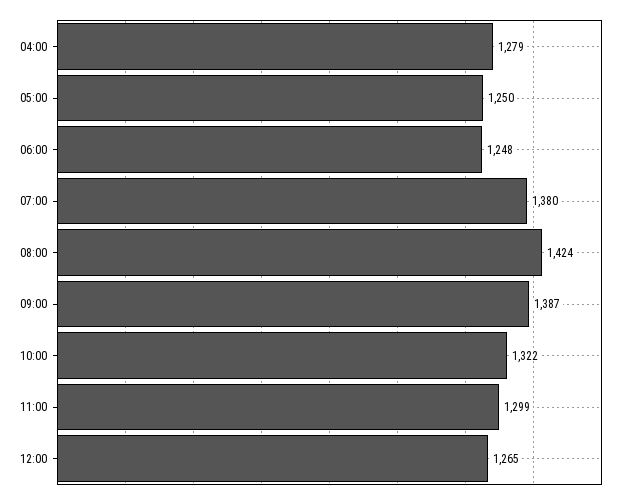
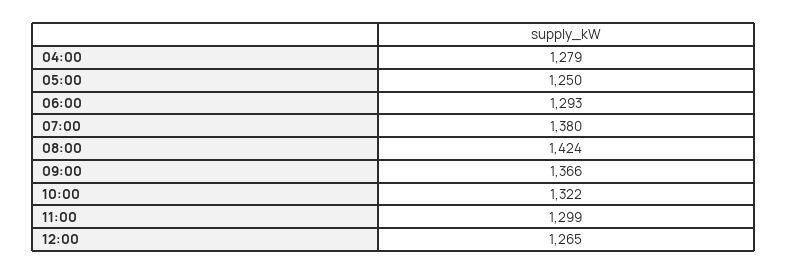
  {
    "04:00": 1279,
    "05:00": 1250,
-   "06:00": 1248,
+   "06:00": 1293,
    "07:00": 1380,
    "08:00": 1424,
-   "09:00": 1387,
+   "09:00": 1366,
    "10:00": 1322,
    "11:00": 1299,
    "12:00": 1265
  }

